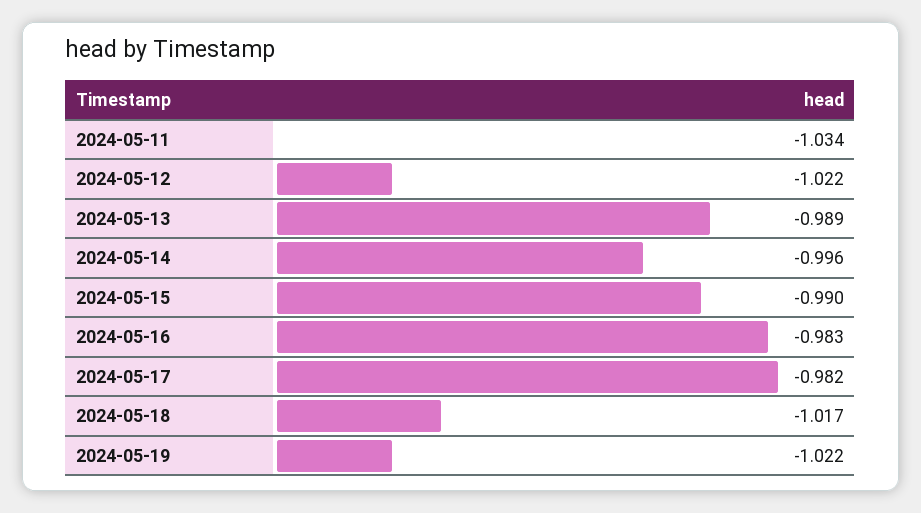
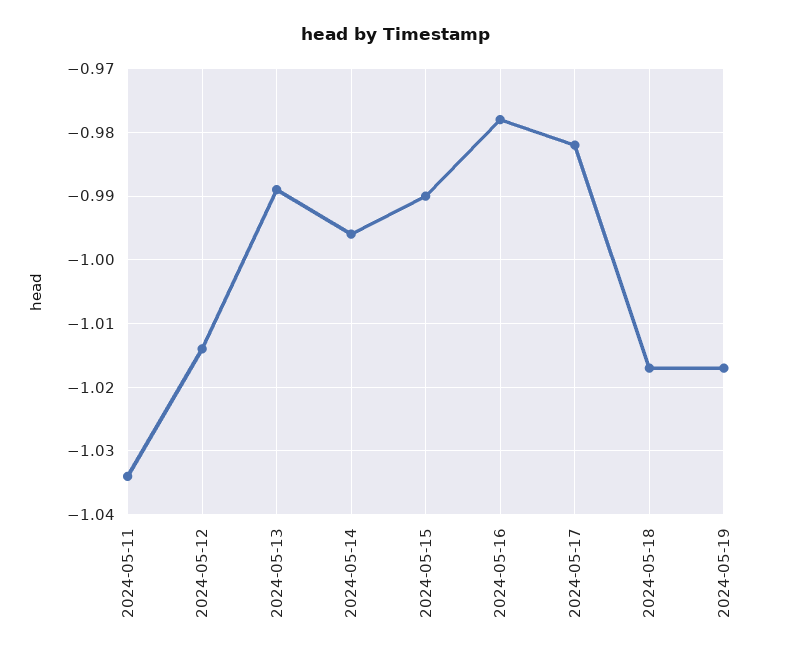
  {
    "2024-05-11": -1.034,
-   "2024-05-12": -1.022,
+   "2024-05-12": -1.014,
    "2024-05-13": -0.989,
    "2024-05-14": -0.996,
    "2024-05-15": -0.99,
-   "2024-05-16": -0.983,
+   "2024-05-16": -0.978,
    "2024-05-17": -0.982,
    "2024-05-18": -1.017,
-   "2024-05-19": -1.022
+   "2024-05-19": -1.017
  }

